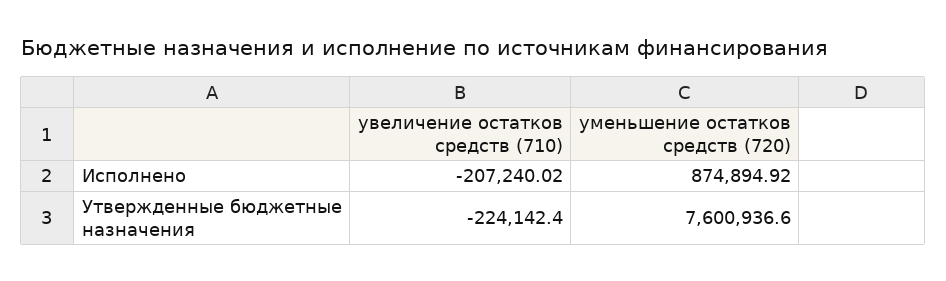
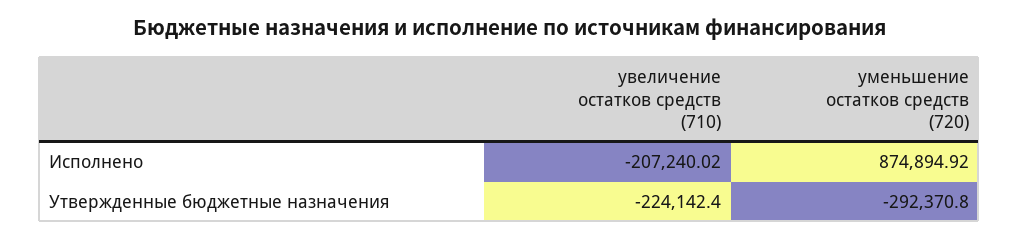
  {
    "увеличение остатков средств (710)": {
      "Исполнено": -207240.02,
      "Утвержденные бюджетные назначения": -224142.4
    },
    "уменьшение остатков средств (720)": {
      "Исполнено": 874894.92,
-     "Утвержденные бюджетные назначения": 7600936.6
+     "Утвержденные бюджетные назначения": -292370.8
    }
  }

